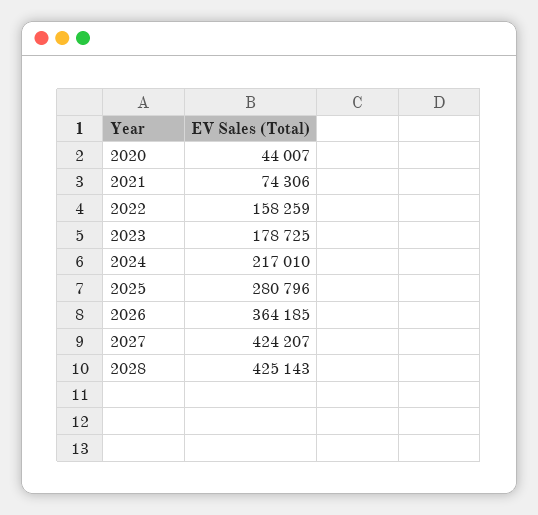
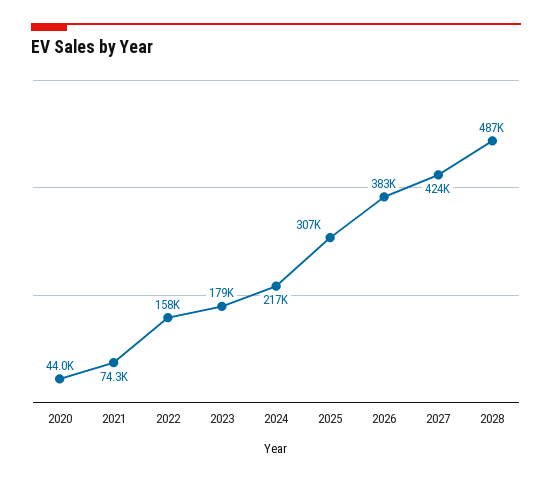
  {
    "2020": 44007,
    "2021": 74306,
    "2022": 158259,
    "2023": 178725,
    "2024": 217010,
-   "2025": 280796,
+   "2025": 307000,
-   "2026": 364185,
+   "2026": 383000,
    "2027": 424207,
-   "2028": 425143
+   "2028": 487000
  }

